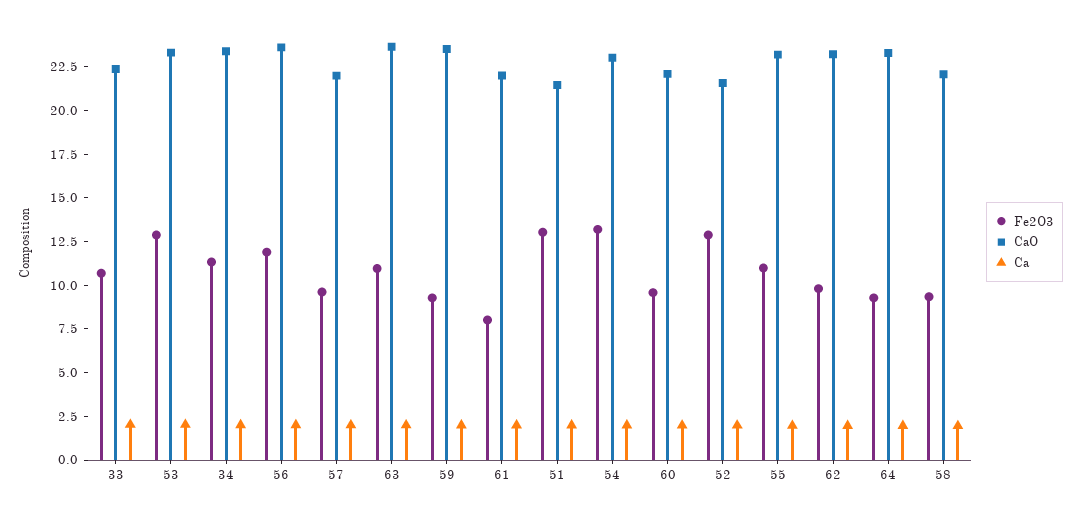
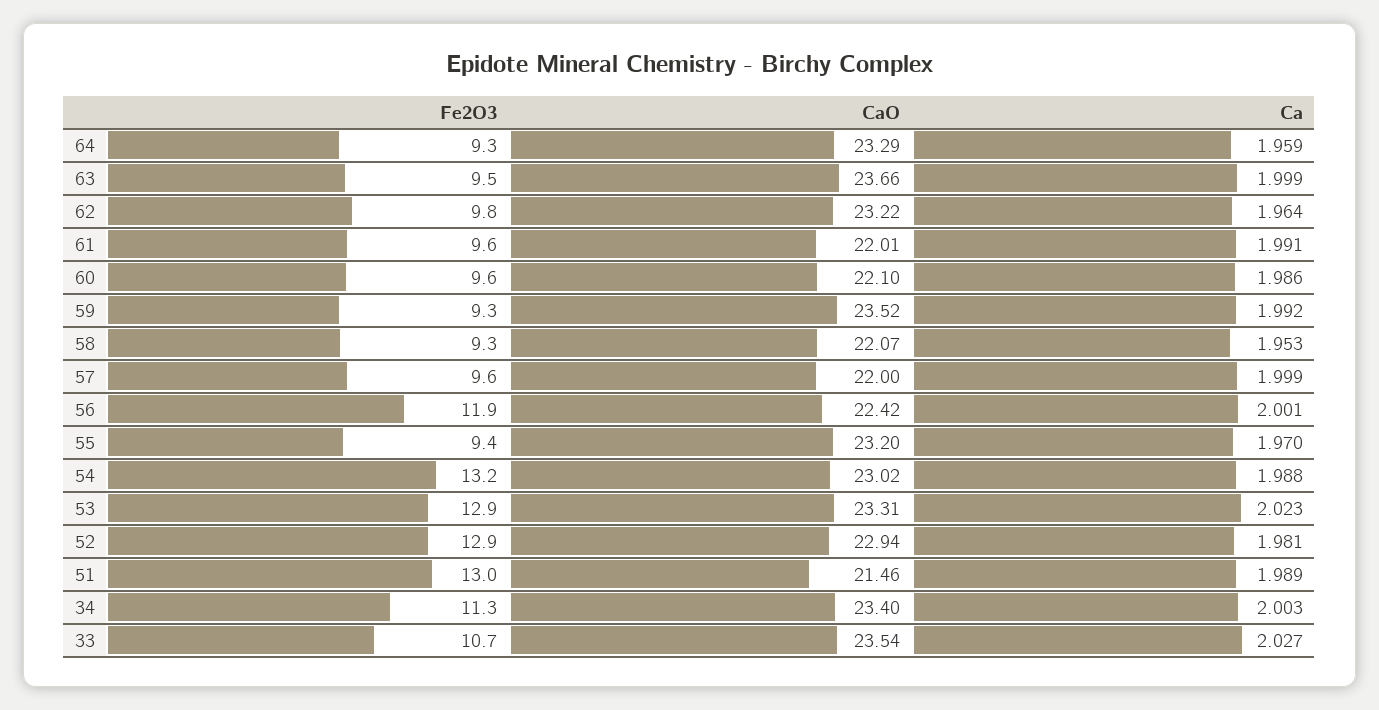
  {
    "Fe2O3": {
      "33": 10.7,
      "53": 12.9,
      "34": 11.3,
      "56": 11.9,
      "57": 9.6,
-     "63": 11,
+     "63": 9.5,
      "59": 9.3,
-     "61": 8,
+     "61": 9.6,
      "51": 13,
      "54": 13.2,
      "60": 9.6,
      "52": 12.9,
-     "55": 11,
+     "55": 9.4,
      "62": 9.8,
      "64": 9.3,
      "58": 9.3
    },
    "CaO": {
-     "33": 22.5,
+     "33": 23.54,
      "53": 23.31,
      "34": 23.4,
-     "56": 23.5,
+     "56": 22.42,
      "57": 22,
      "63": 23.66,
      "59": 23.52,
      "61": 22.01,
      "51": 21.46,
      "54": 23.02,
      "60": 22.1,
-     "52": 21.5,
+     "52": 22.94,
      "55": 23.2,
      "62": 23.22,
      "64": 23.29,
      "58": 22.07
    },
    "Ca": {
      "33": 2.027,
      "53": 2.023,
      "34": 2.003,
      "56": 2.001,
      "57": 1.999,
      "63": 1.999,
      "59": 1.992,
      "61": 1.991,
      "51": 1.989,
      "54": 1.988,
      "60": 1.986,
      "52": 1.981,
      "55": 1.97,
      "62": 1.964,
      "64": 1.959,
      "58": 1.953
    }
  }

